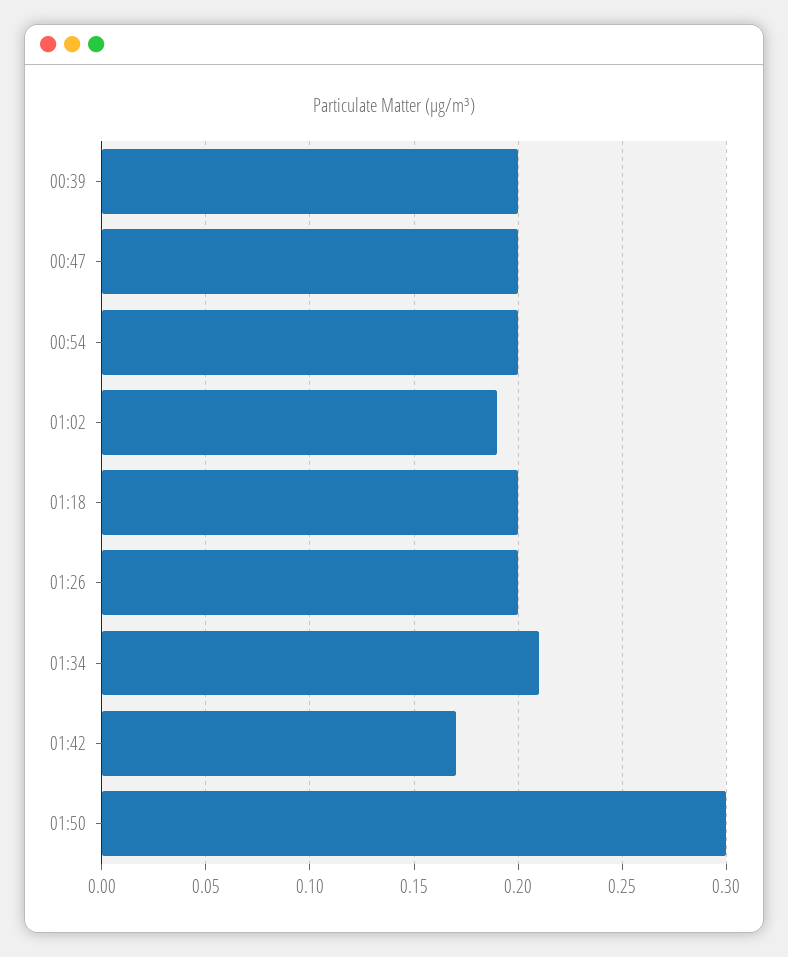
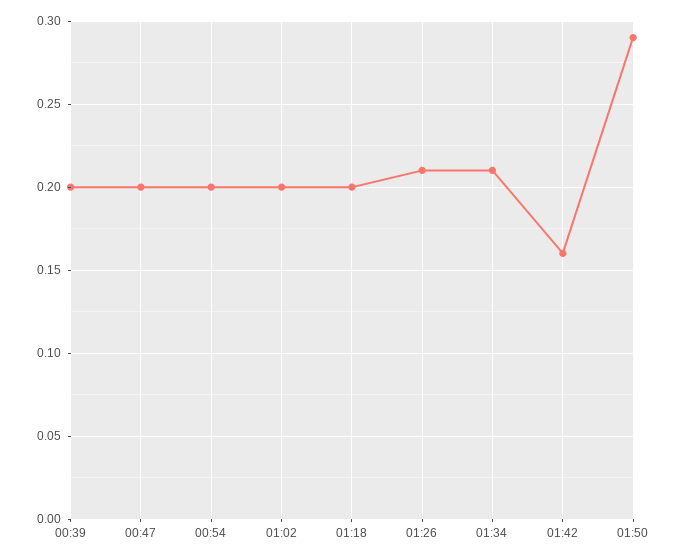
  {
    "00:39": 0.2,
    "00:47": 0.2,
    "00:54": 0.2,
-   "01:02": 0.19,
+   "01:02": 0.2,
    "01:18": 0.2,
-   "01:26": 0.2,
+   "01:26": 0.21,
    "01:34": 0.21,
-   "01:42": 0.17,
+   "01:42": 0.16,
-   "01:50": 0.3
+   "01:50": 0.29
  }

